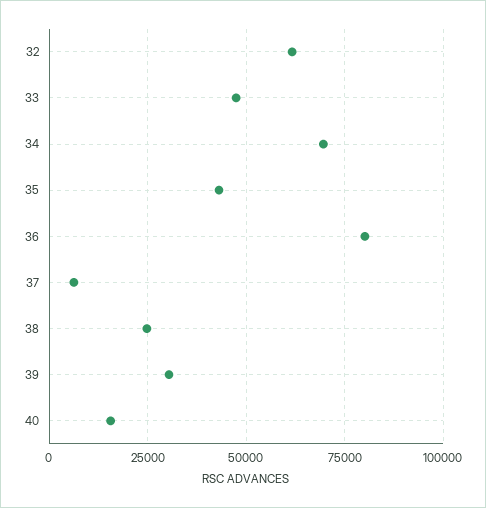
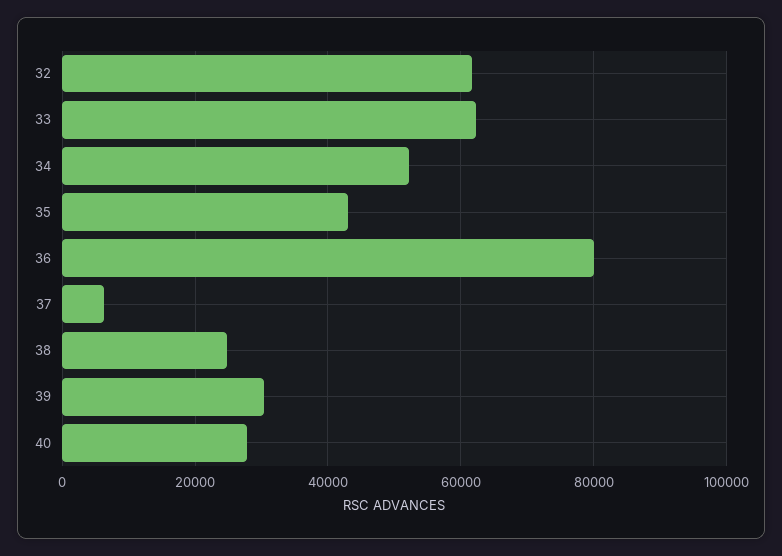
  {
    "32": 62000,
-   "33": 47500,
+   "33": 62000,
-   "34": 70000,
+   "34": 52000,
    "35": 44000,
    "36": 80000,
    "37": 6000,
    "38": 24000,
    "39": 30000,
-   "40": 15000
+   "40": 28000
  }

